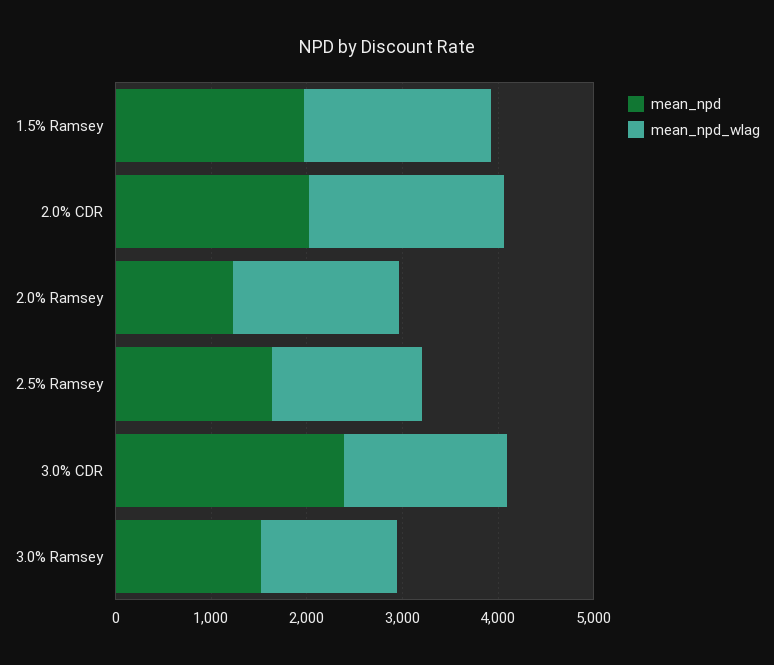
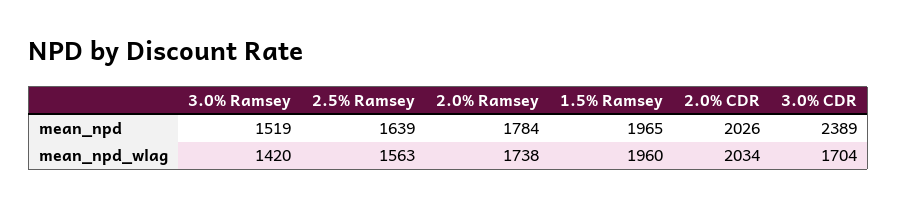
  {
    "mean_npd": {
      "1.5% Ramsey": 1965,
      "2.0% CDR": 2026,
-     "2.0% Ramsey": 1200,
+     "2.0% Ramsey": 1784,
      "2.5% Ramsey": 1639,
      "3.0% CDR": 2389,
      "3.0% Ramsey": 1519
    },
    "mean_npd_wlag": {
      "1.5% Ramsey": 1960,
      "2.0% CDR": 2034,
      "2.0% Ramsey": 1738,
      "2.5% Ramsey": 1563,
      "3.0% CDR": 1704,
      "3.0% Ramsey": 1420
    }
  }

